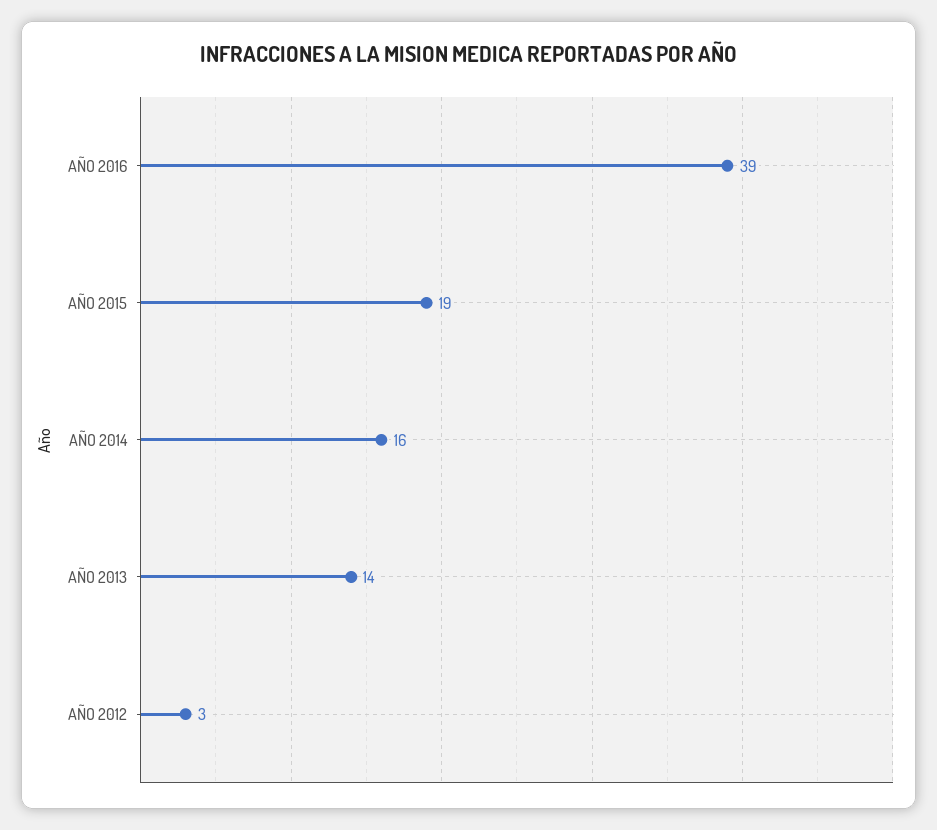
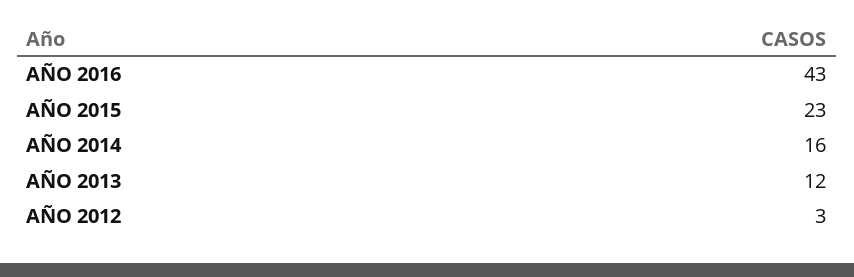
  {
-   "AÑO 2016": 39,
+   "AÑO 2016": 43,
-   "AÑO 2015": 19,
+   "AÑO 2015": 23,
    "AÑO 2014": 16,
-   "AÑO 2013": 14,
+   "AÑO 2013": 12,
    "AÑO 2012": 3
  }

